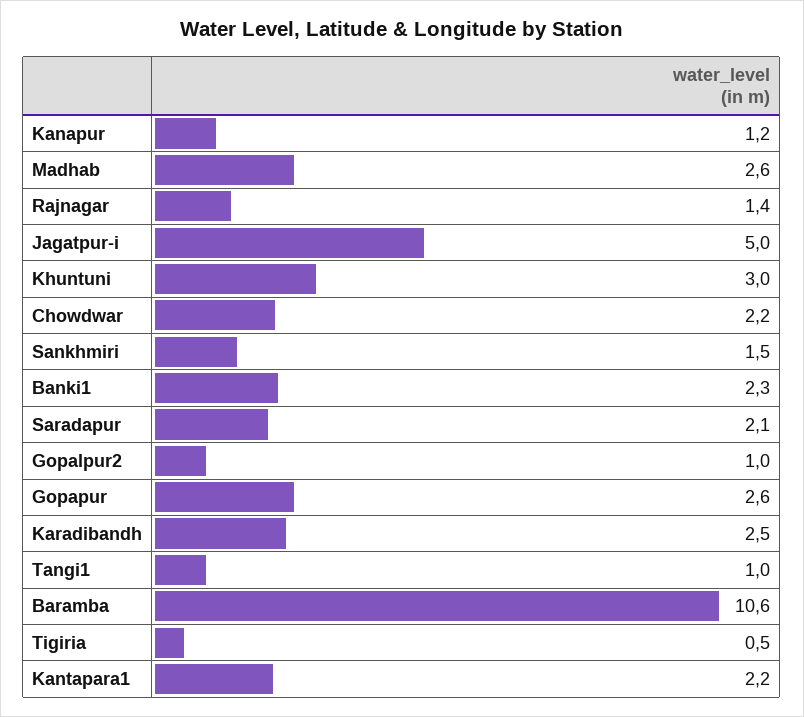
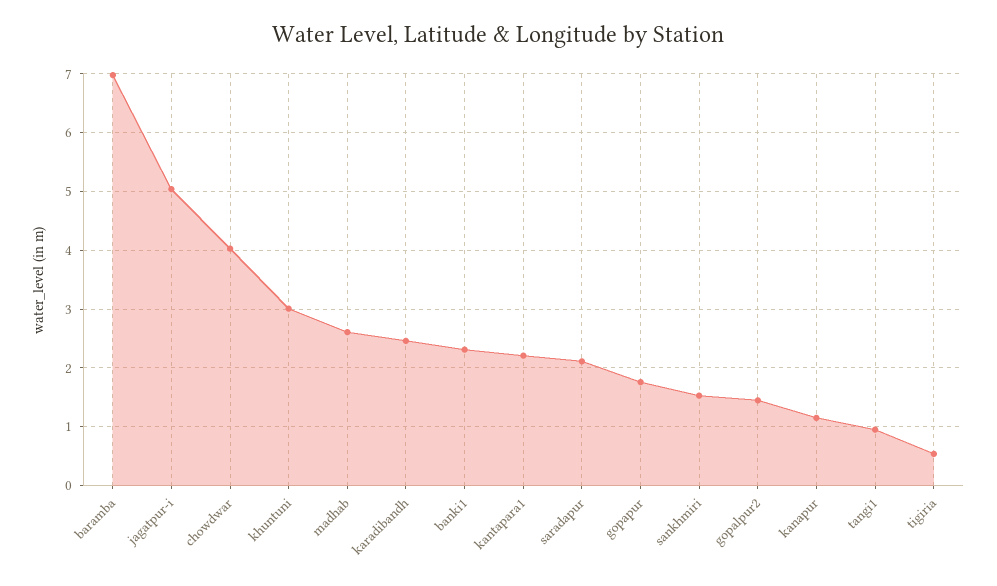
  {
    "Kanapur": 1.2,
    "Madhab": 2.6,
-   "Rajnagar": 1.4,
    "Jagatpur-i": 5,
    "Khuntuni": 3,
-   "Chowdwar": 2.2,
+   "Chowdwar": 4,
    "Sankhmiri": 1.5,
    "Banki1": 2.3,
    "Saradapur": 2.1,
-   "Gopalpur2": 1,
+   "Gopalpur2": 1.4,
-   "Gopapur": 2.6,
+   "Gopapur": 1.8,
    "Karadibandh": 2.5,
    "Tangi1": 1,
-   "Baramba": 10.6,
+   "Baramba": 7,
    "Tigiria": 0.5,
    "Kantapara1": 2.2
  }

